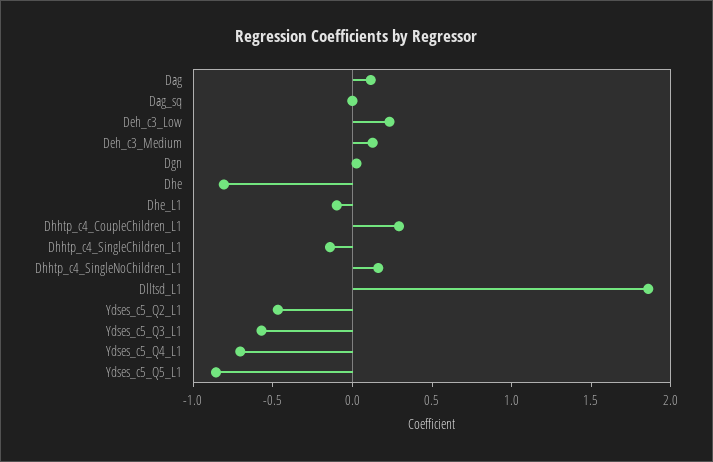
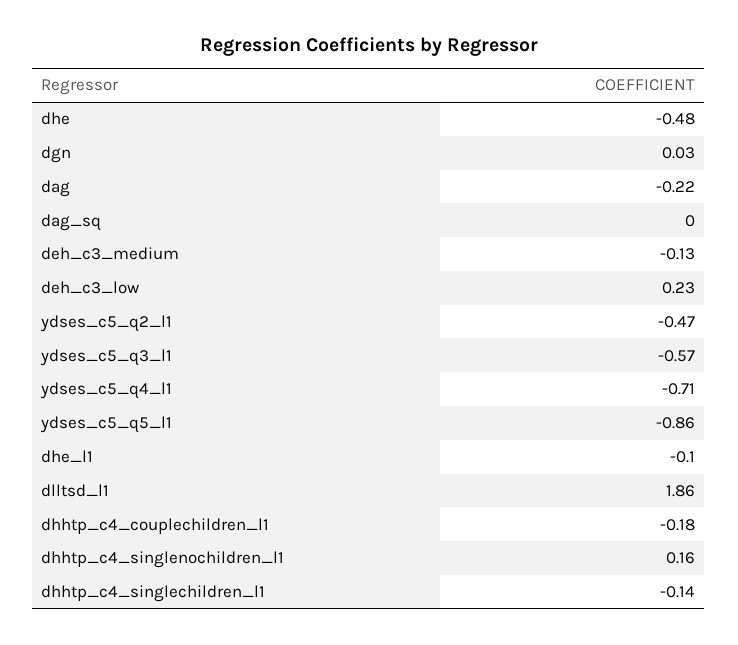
  {
-   "Dag": 0.1,
+   "Dag": -0.22,
    "Dag_sq": 0,
    "Deh_c3_Low": 0.23,
-   "Deh_c3_Medium": 0.1,
+   "Deh_c3_Medium": -0.13,
    "Dgn": 0.03,
-   "Dhe": -0.8,
+   "Dhe": -0.48,
    "Dhe_L1": -0.1,
-   "Dhhtp_c4_CoupleChildren_L1": 0.3,
+   "Dhhtp_c4_CoupleChildren_L1": -0.18,
    "Dhhtp_c4_SingleChildren_L1": -0.14,
    "Dhhtp_c4_SingleNoChildren_L1": 0.16,
    "Dlltsd_L1": 1.86,
    "Ydses_c5_Q2_L1": -0.47,
    "Ydses_c5_Q3_L1": -0.57,
    "Ydses_c5_Q4_L1": -0.71,
    "Ydses_c5_Q5_L1": -0.86
  }

